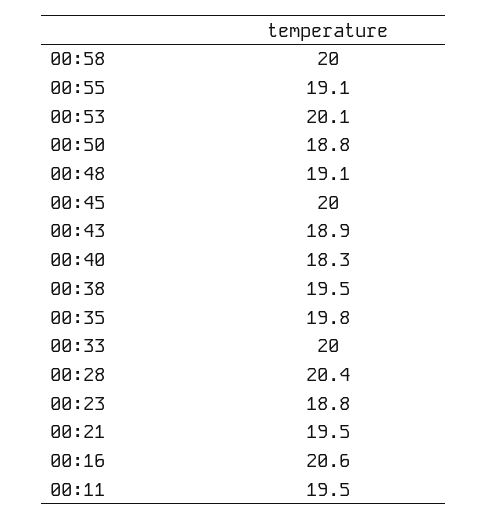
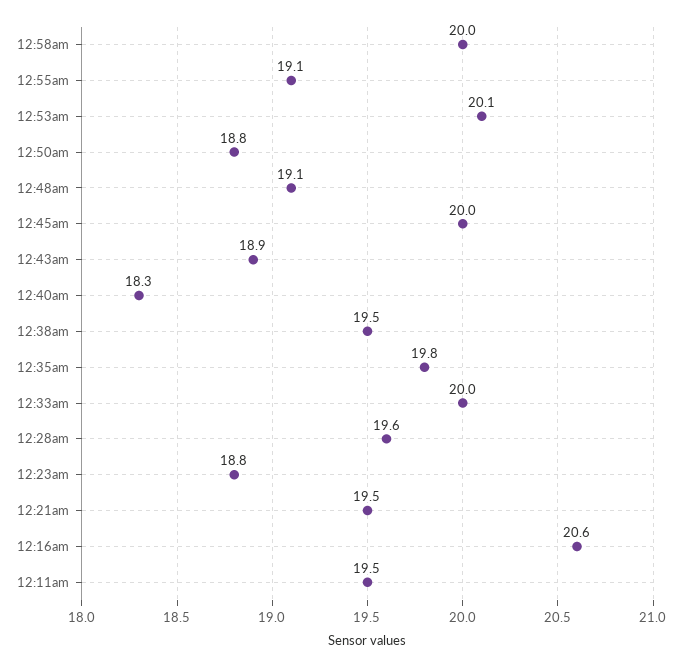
  {
    "00:58": 20,
    "00:55": 19.1,
    "00:53": 20.1,
    "00:50": 18.8,
    "00:48": 19.1,
    "00:45": 20,
    "00:43": 18.9,
    "00:40": 18.3,
    "00:38": 19.5,
    "00:35": 19.8,
    "00:33": 20,
-   "00:28": 20.4,
+   "00:28": 19.6,
    "00:23": 18.8,
    "00:21": 19.5,
    "00:16": 20.6,
    "00:11": 19.5
  }

